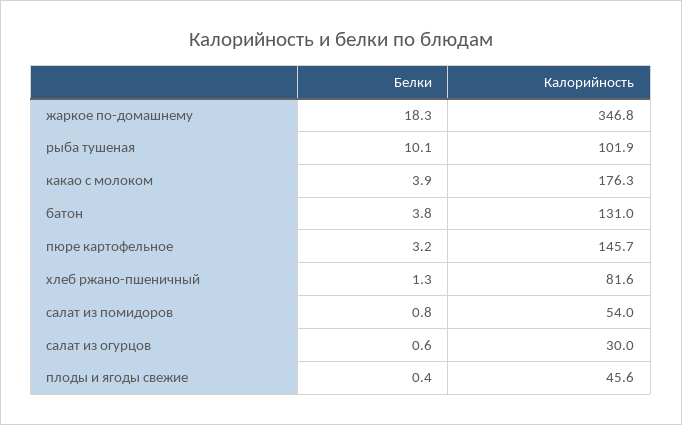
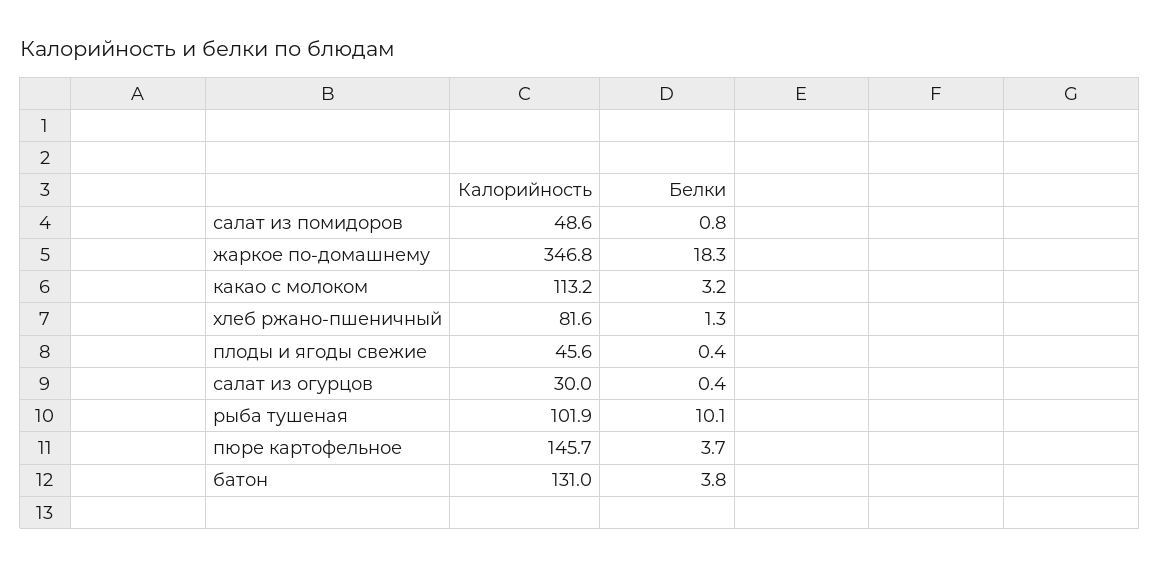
  {
    "Белки": {
      "жаркое по-домашнему": 18.3,
      "рыба тушеная": 10.1,
-     "какао с молоком": 3.9,
+     "какао с молоком": 3.2,
      "батон": 3.8,
-     "пюре картофельное": 3.2,
+     "пюре картофельное": 3.7,
      "хлеб ржано-пшеничный": 1.3,
      "салат из помидоров": 0.8,
-     "салат из огурцов": 0.6,
+     "салат из огурцов": 0.4,
      "плоды и ягоды свежие": 0.4
    },
    "Калорийность": {
      "жаркое по-домашнему": 346.8,
      "рыба тушеная": 101.9,
-     "какао с молоком": 176.3,
+     "какао с молоком": 113.2,
      "батон": 131,
      "пюре картофельное": 145.7,
      "хлеб ржано-пшеничный": 81.6,
-     "салат из помидоров": 54,
+     "салат из помидоров": 48.6,
      "салат из огурцов": 30,
      "плоды и ягоды свежие": 45.6
    }
  }

